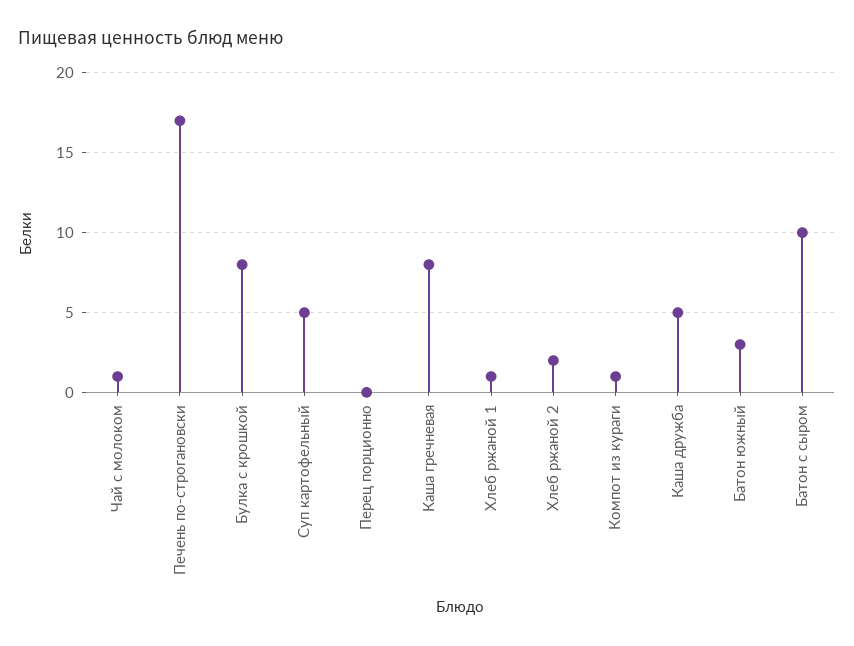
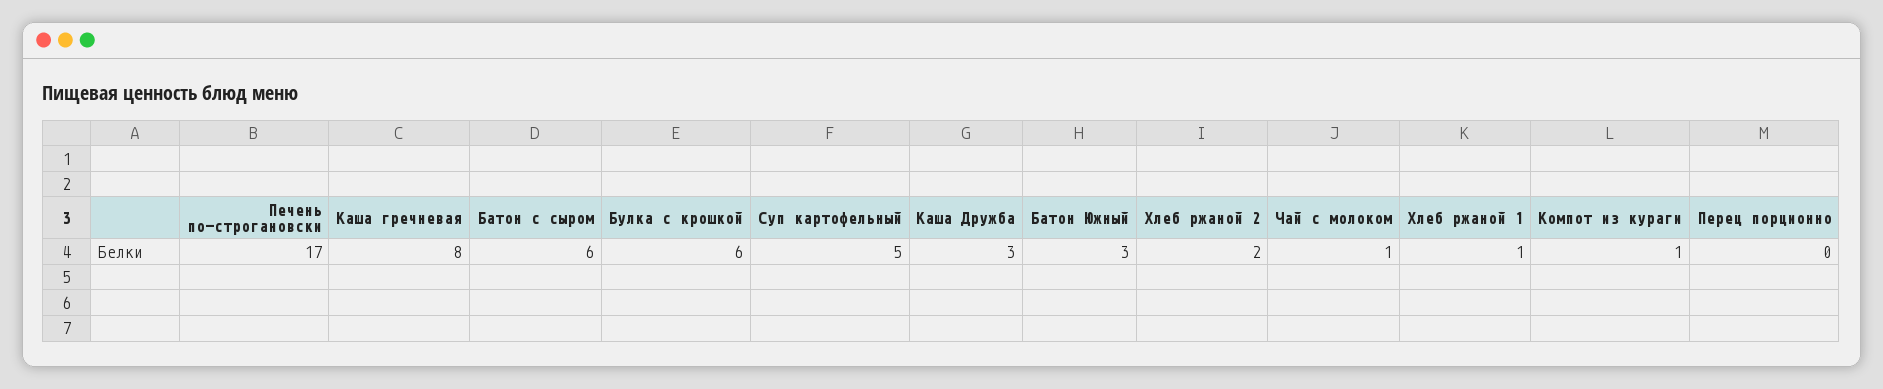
  {
    "Чай с молоком": 1,
    "Печень по-строгановски": 17,
-   "Булка с крошкой": 8,
+   "Булка с крошкой": 6,
    "Суп картофельный": 5,
    "Перец порционно": 0,
    "Каша гречневая": 8,
    "Хлеб ржаной 1": 1,
    "Хлеб ржаной 2": 2,
    "Компот из кураги": 1,
-   "Каша дружба": 5,
+   "Каша дружба": 3,
    "Батон южный": 3,
-   "Батон с сыром": 10
+   "Батон с сыром": 6
  }

